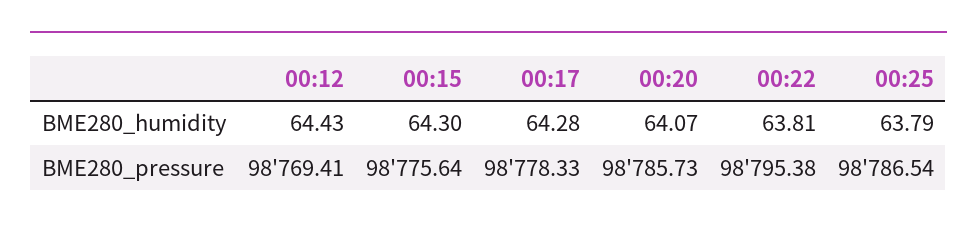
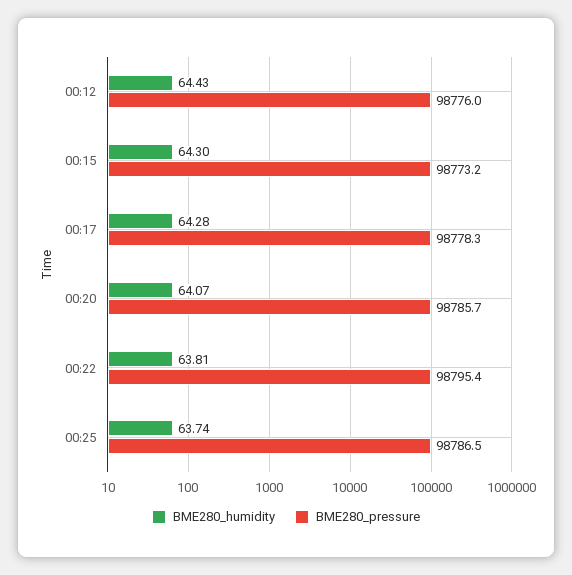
  {
    "BME280_humidity": {
      "00:12": 64.43,
      "00:15": 64.3,
      "00:17": 64.28,
      "00:20": 64.07,
      "00:22": 63.81,
-     "00:25": 63.79
+     "00:25": 63.74
    },
    "BME280_pressure": {
-     "00:12": 98769.41,
+     "00:12": 98776,
-     "00:15": 98775.64,
+     "00:15": 98773.2,
      "00:17": 98778.33,
      "00:20": 98785.73,
      "00:22": 98795.38,
      "00:25": 98786.54
    }
  }

